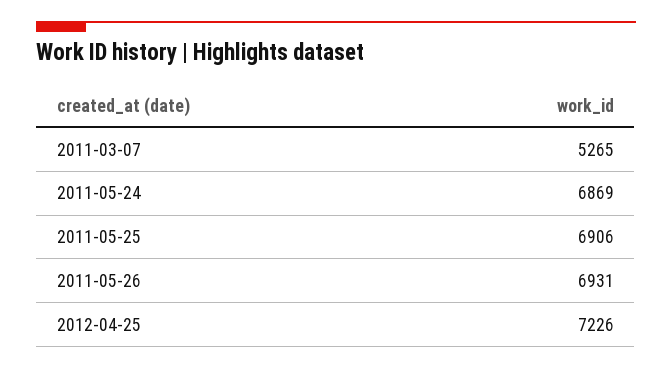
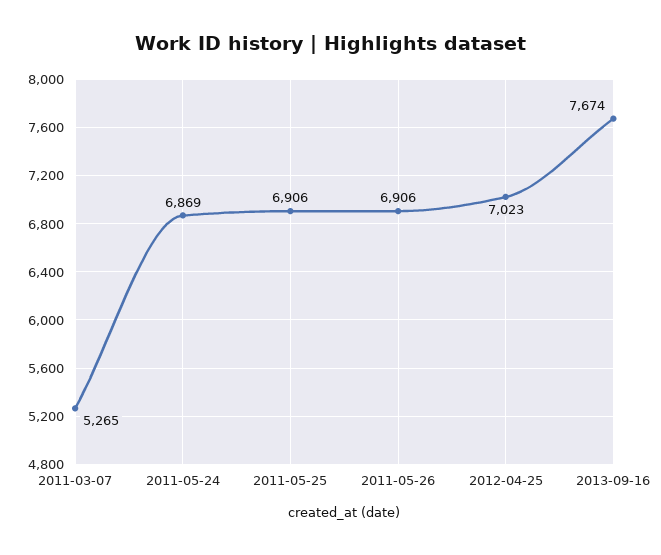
  {
    "2011-03-07": 5265,
    "2011-05-24": 6869,
    "2011-05-25": 6906,
-   "2011-05-26": 6931,
+   "2011-05-26": 6906,
-   "2012-04-25": 7226
+   "2012-04-25": 7023,
+   "2013-09-16": 7674
  }

